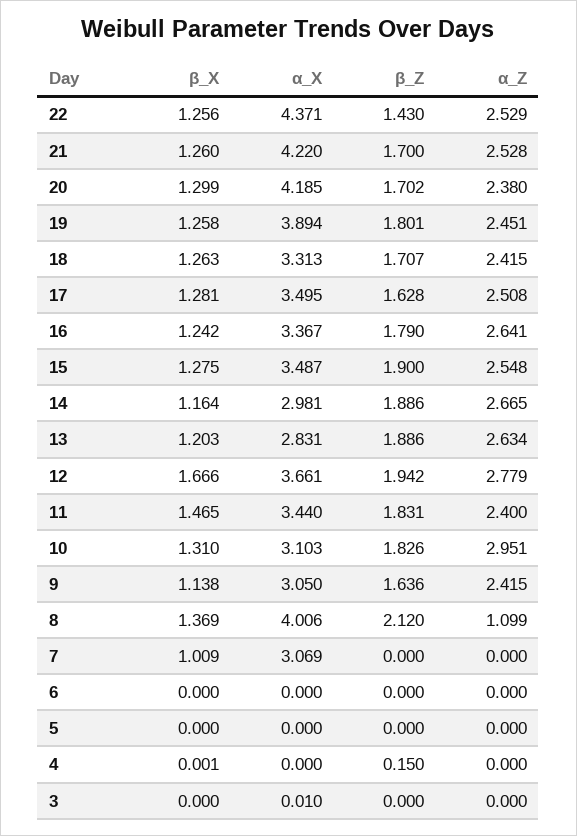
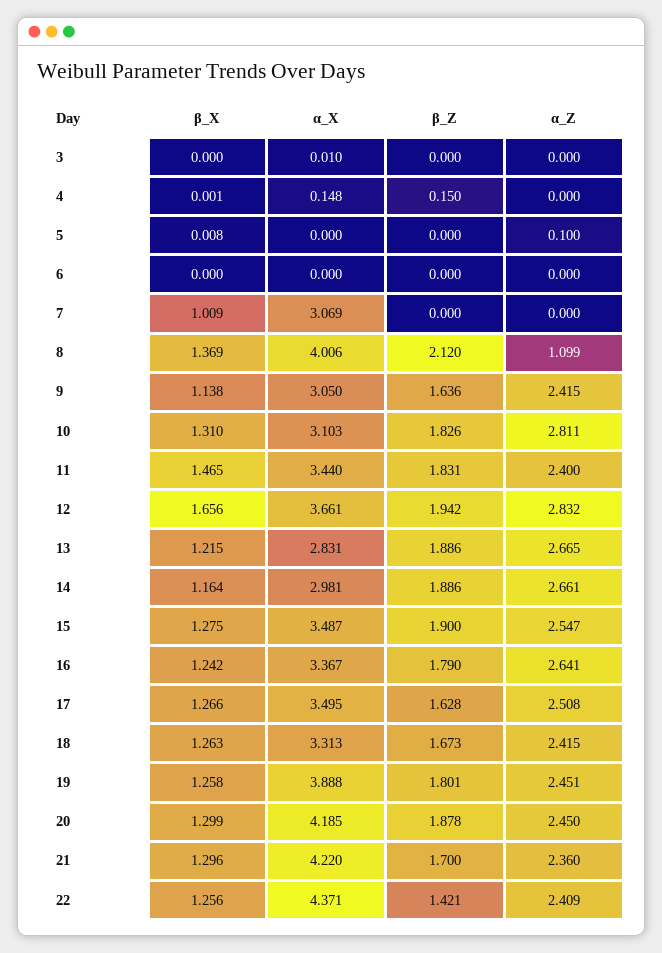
  {
    "β_X": {
      "22": 1.256,
-     "21": 1.26,
+     "21": 1.296,
      "20": 1.299,
      "19": 1.258,
      "18": 1.263,
-     "17": 1.281,
+     "17": 1.266,
      "16": 1.242,
      "15": 1.275,
      "14": 1.164,
-     "13": 1.203,
+     "13": 1.215,
-     "12": 1.666,
+     "12": 1.656,
      "11": 1.465,
      "10": 1.31,
      "9": 1.138,
      "8": 1.369,
      "7": 1.009,
      "6": 0,
-     "5": 0,
+     "5": 0.008,
      "4": 0.001,
      "3": 0
    },
    "α_X": {
      "22": 4.371,
      "21": 4.22,
      "20": 4.185,
-     "19": 3.894,
+     "19": 3.888,
      "18": 3.313,
      "17": 3.495,
      "16": 3.367,
      "15": 3.487,
      "14": 2.981,
      "13": 2.831,
      "12": 3.661,
      "11": 3.44,
      "10": 3.103,
      "9": 3.05,
      "8": 4.006,
      "7": 3.069,
      "6": 0,
      "5": 0,
-     "4": 0,
+     "4": 0.148,
      "3": 0.01
    },
    "β_Z": {
-     "22": 1.43,
+     "22": 1.421,
      "21": 1.7,
-     "20": 1.702,
+     "20": 1.878,
      "19": 1.801,
-     "18": 1.707,
+     "18": 1.673,
      "17": 1.628,
      "16": 1.79,
      "15": 1.9,
      "14": 1.886,
      "13": 1.886,
      "12": 1.942,
      "11": 1.831,
      "10": 1.826,
      "9": 1.636,
      "8": 2.12,
      "7": 0,
      "6": 0,
      "5": 0,
      "4": 0.15,
      "3": 0
    },
    "α_Z": {
-     "22": 2.529,
+     "22": 2.409,
-     "21": 2.528,
+     "21": 2.36,
-     "20": 2.38,
+     "20": 2.45,
      "19": 2.451,
      "18": 2.415,
      "17": 2.508,
      "16": 2.641,
-     "15": 2.548,
+     "15": 2.547,
-     "14": 2.665,
+     "14": 2.661,
-     "13": 2.634,
+     "13": 2.665,
-     "12": 2.779,
+     "12": 2.832,
      "11": 2.4,
-     "10": 2.951,
+     "10": 2.811,
      "9": 2.415,
      "8": 1.099,
      "7": 0,
      "6": 0,
-     "5": 0,
+     "5": 0.1,
      "4": 0,
      "3": 0
    }
  }

